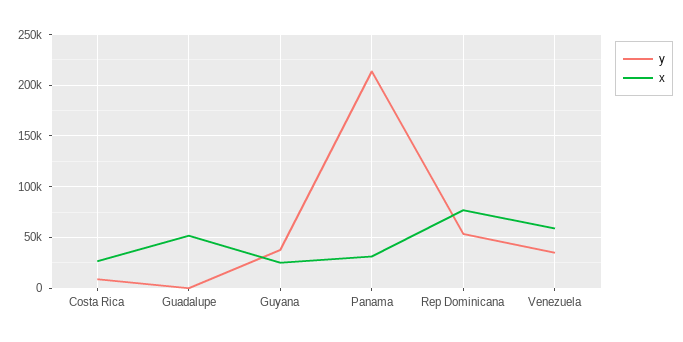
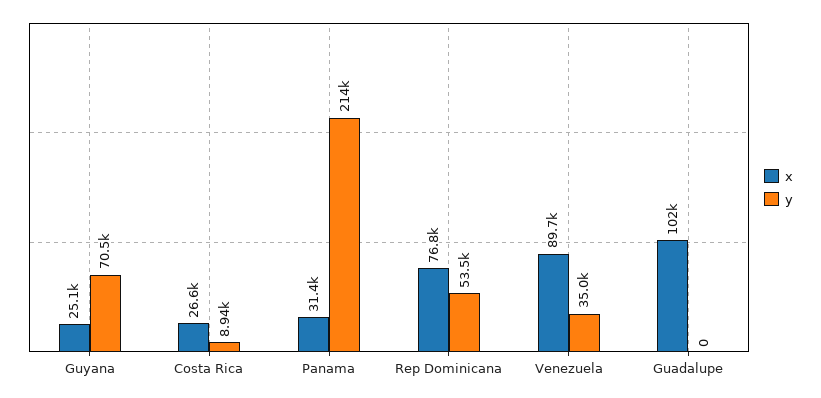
  {
    "y": {
      "Costa Rica": 8940,
      "Guadalupe": 0,
-     "Guyana": 40000,
+     "Guyana": 70500,
      "Panama": 214000,
      "Rep Dominicana": 53500,
      "Venezuela": 35000
    },
    "x": {
      "Costa Rica": 26600,
-     "Guadalupe": 50000,
+     "Guadalupe": 102000,
      "Guyana": 25100,
      "Panama": 31400,
      "Rep Dominicana": 76800,
-     "Venezuela": 60000
+     "Venezuela": 89700
    }
  }

